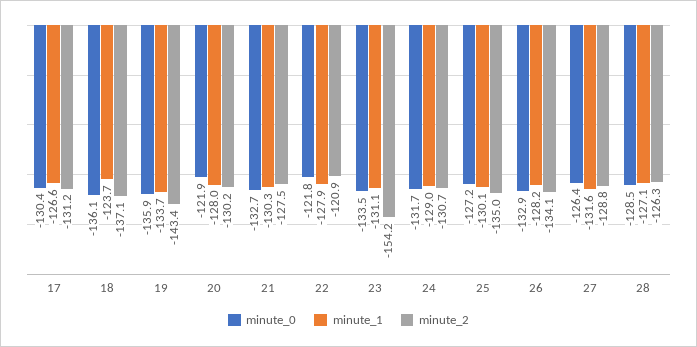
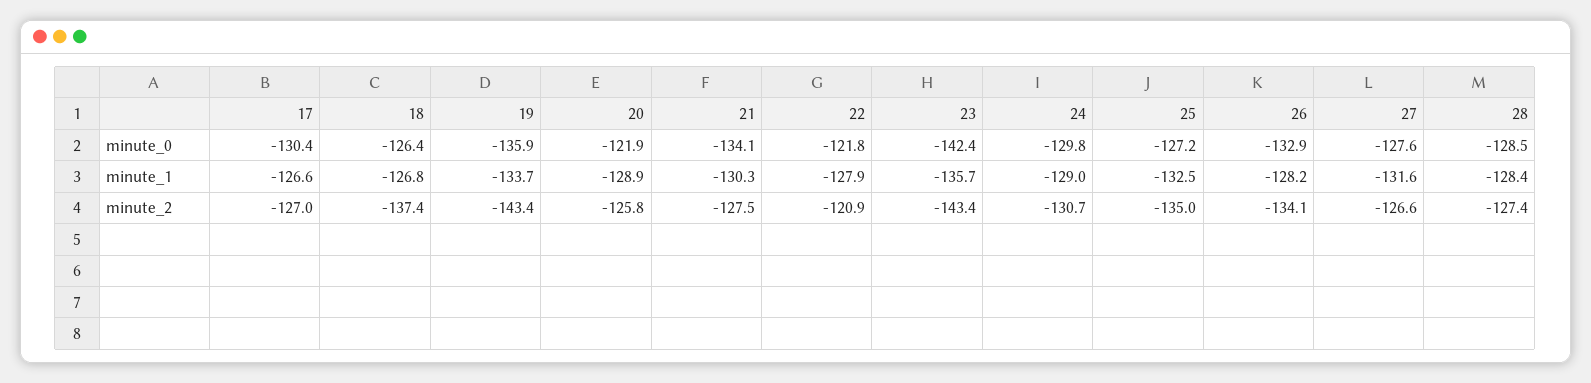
  {
    "minute_0": {
      "17": -130.4,
-     "18": -136.1,
+     "18": -126.4,
      "19": -135.9,
      "20": -121.9,
-     "21": -132.7,
+     "21": -134.1,
      "22": -121.8,
-     "23": -133.5,
+     "23": -142.4,
-     "24": -131.7,
+     "24": -129.8,
      "25": -127.2,
      "26": -132.9,
-     "27": -126.4,
+     "27": -127.6,
      "28": -128.5
    },
    "minute_1": {
      "17": -126.6,
-     "18": -123.7,
+     "18": -126.8,
      "19": -133.7,
-     "20": -128,
+     "20": -128.9,
      "21": -130.3,
      "22": -127.9,
-     "23": -131.1,
+     "23": -135.7,
      "24": -129,
-     "25": -130.1,
+     "25": -132.5,
      "26": -128.2,
      "27": -131.6,
-     "28": -127.1
+     "28": -128.4
    },
    "minute_2": {
-     "17": -131.2,
+     "17": -127,
-     "18": -137.1,
+     "18": -137.4,
      "19": -143.4,
-     "20": -130.2,
+     "20": -125.8,
      "21": -127.5,
      "22": -120.9,
-     "23": -154.2,
+     "23": -143.4,
      "24": -130.7,
      "25": -135,
      "26": -134.1,
-     "27": -128.8,
+     "27": -126.6,
-     "28": -126.3
+     "28": -127.4
    }
  }

